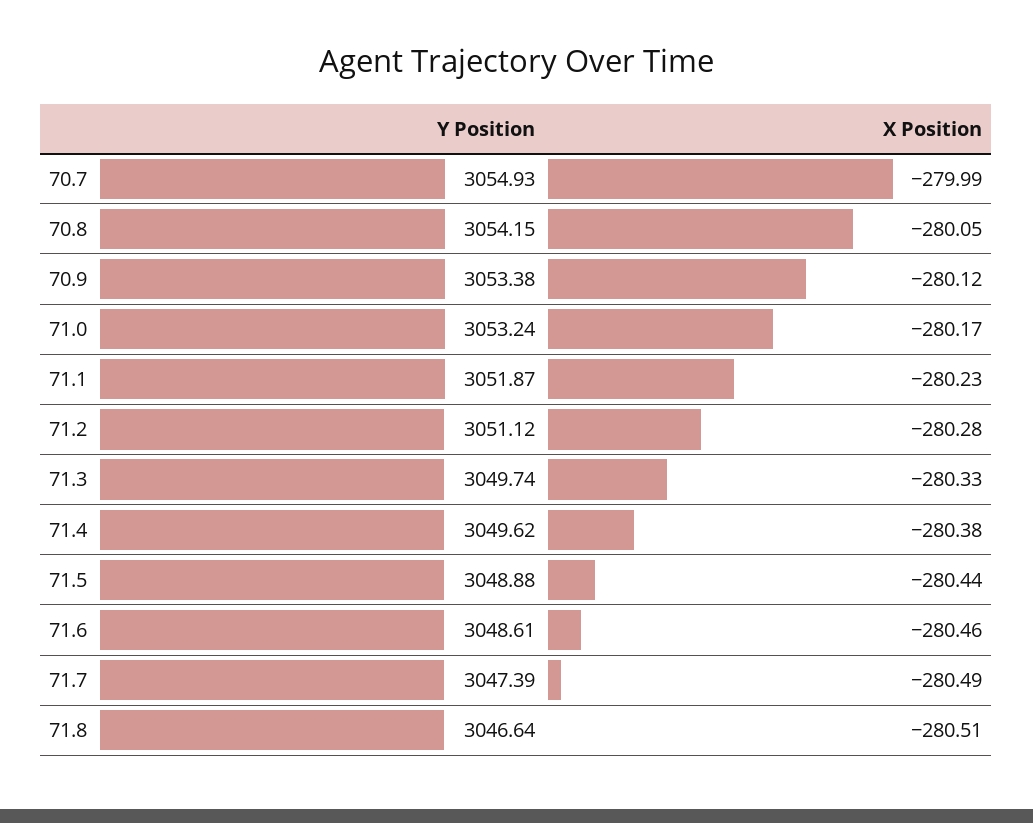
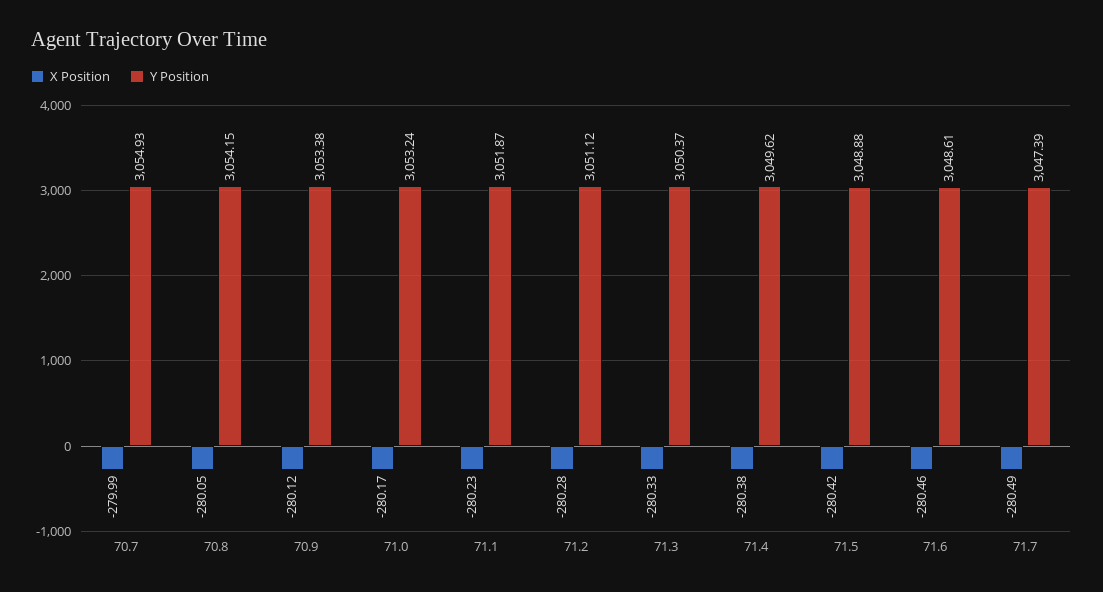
  {
    "Y Position": {
      "70.7": 3054.93,
      "70.8": 3054.15,
      "70.9": 3053.38,
      "71.0": 3053.24,
      "71.1": 3051.87,
      "71.2": 3051.12,
-     "71.3": 3049.74,
+     "71.3": 3050.37,
      "71.4": 3049.62,
      "71.5": 3048.88,
      "71.6": 3048.61,
-     "71.7": 3047.39,
+     "71.7": 3047.39
-     "71.8": 3046.64
    },
    "X Position": {
      "70.7": -279.99,
      "70.8": -280.05,
      "70.9": -280.12,
      "71.0": -280.17,
      "71.1": -280.23,
      "71.2": -280.28,
      "71.3": -280.33,
      "71.4": -280.38,
-     "71.5": -280.44,
+     "71.5": -280.42,
      "71.6": -280.46,
-     "71.7": -280.49,
+     "71.7": -280.49
-     "71.8": -280.51
    }
  }

